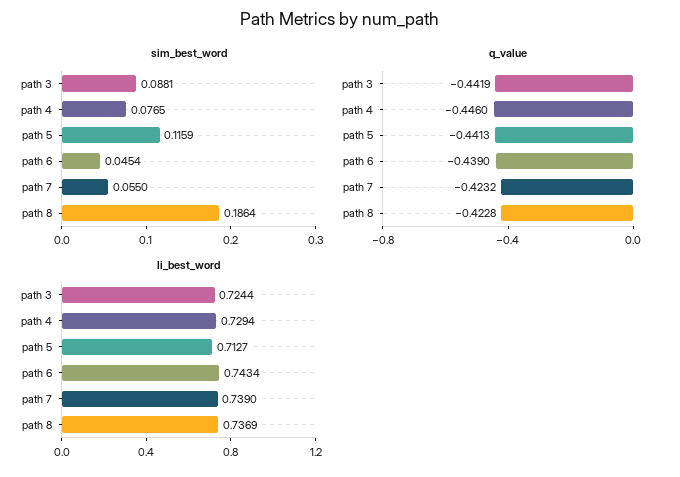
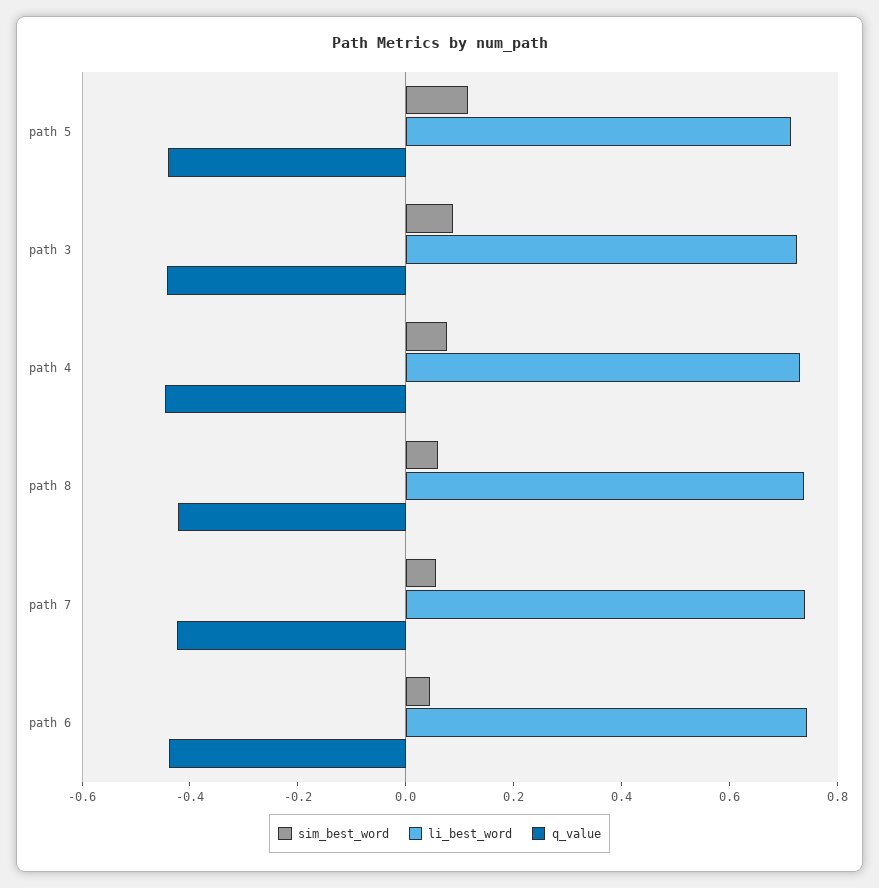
  {
    "sim_best_word": {
      "path 3": 0.0881,
      "path 4": 0.0765,
      "path 5": 0.1159,
      "path 6": 0.0454,
      "path 7": 0.055,
-     "path 8": 0.1864
+     "path 8": 0.05
    },
    "q_value": {
      "path 3": -0.4419,
      "path 4": -0.446,
      "path 5": -0.4413,
      "path 6": -0.439,
      "path 7": -0.4232,
      "path 8": -0.4228
    },
    "li_best_word": {
      "path 3": 0.7244,
      "path 4": 0.7294,
      "path 5": 0.7127,
      "path 6": 0.7434,
      "path 7": 0.739,
      "path 8": 0.7369
    }
  }

